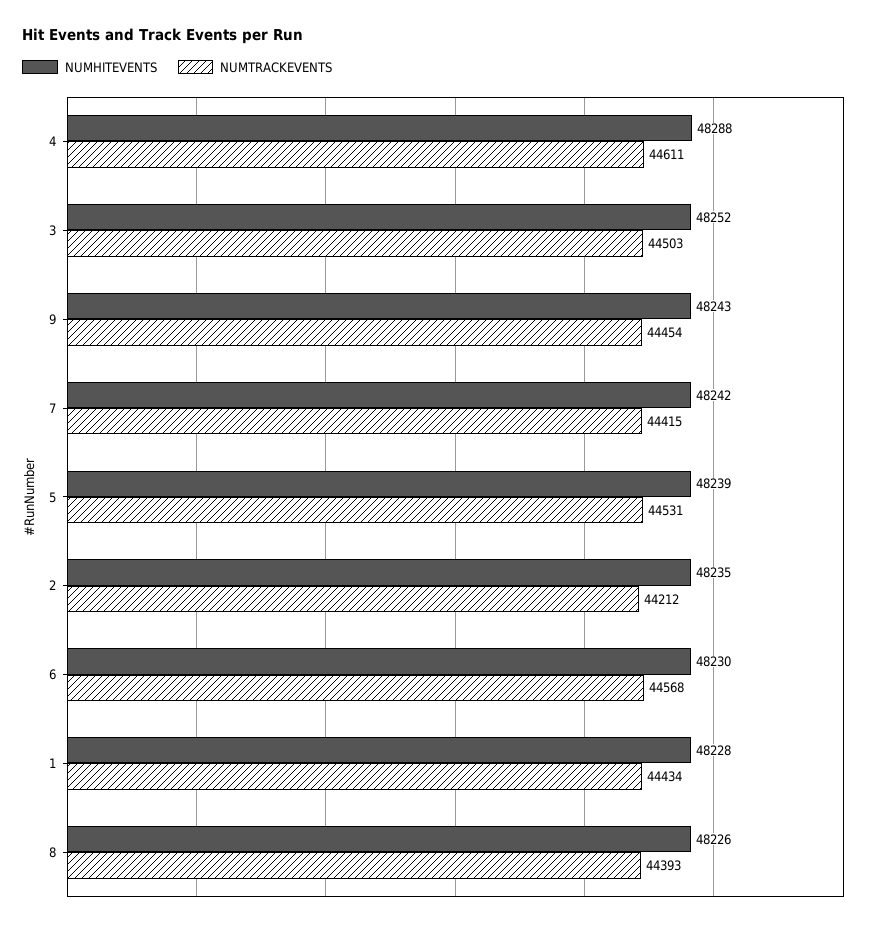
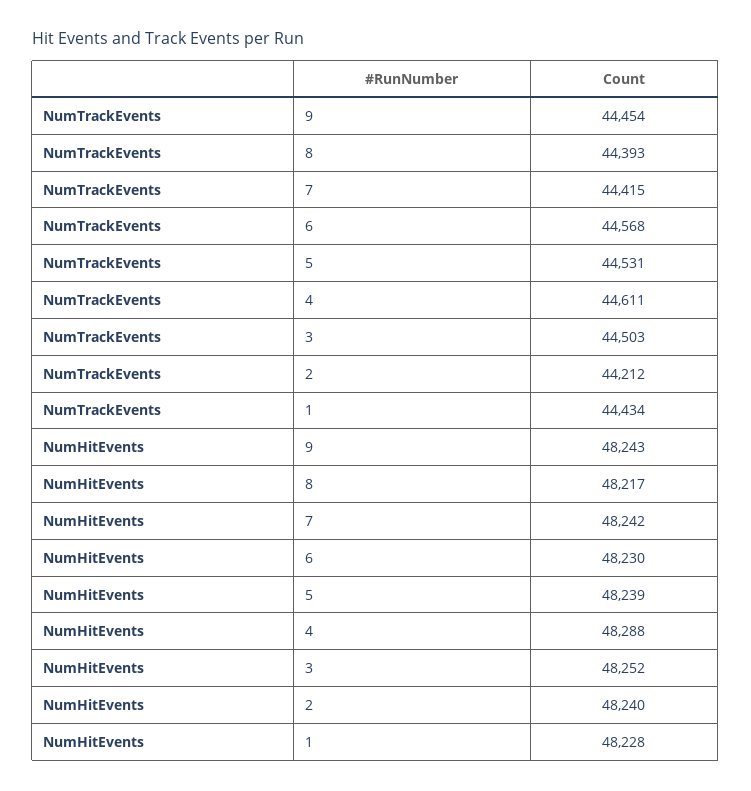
  {
    "NUMHITEVENTS": {
      "4": 48288,
      "3": 48252,
      "9": 48243,
      "7": 48242,
      "5": 48239,
-     "2": 48235,
+     "2": 48240,
      "6": 48230,
      "1": 48228,
-     "8": 48226
+     "8": 48217
    },
    "NUMTRACKEVENTS": {
      "4": 44611,
      "3": 44503,
      "9": 44454,
      "7": 44415,
      "5": 44531,
      "2": 44212,
      "6": 44568,
      "1": 44434,
      "8": 44393
    }
  }

